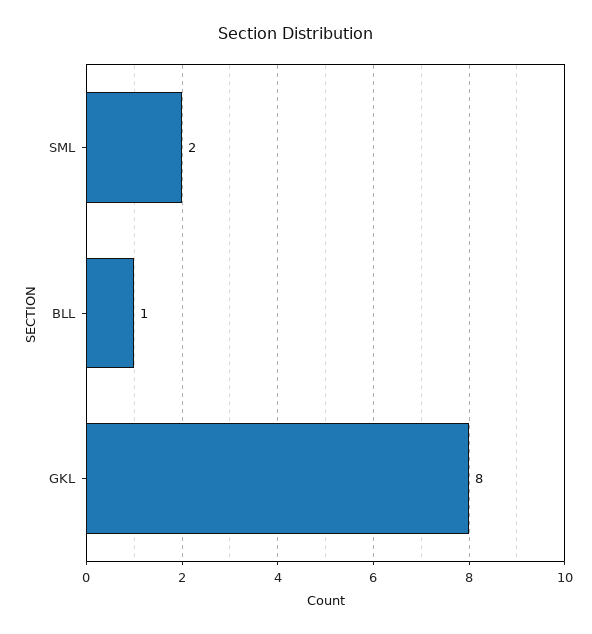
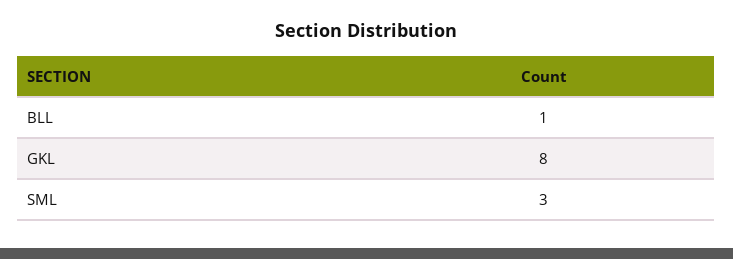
  {
-   "SML": 2,
+   "SML": 3,
    "BLL": 1,
    "GKL": 8
  }

